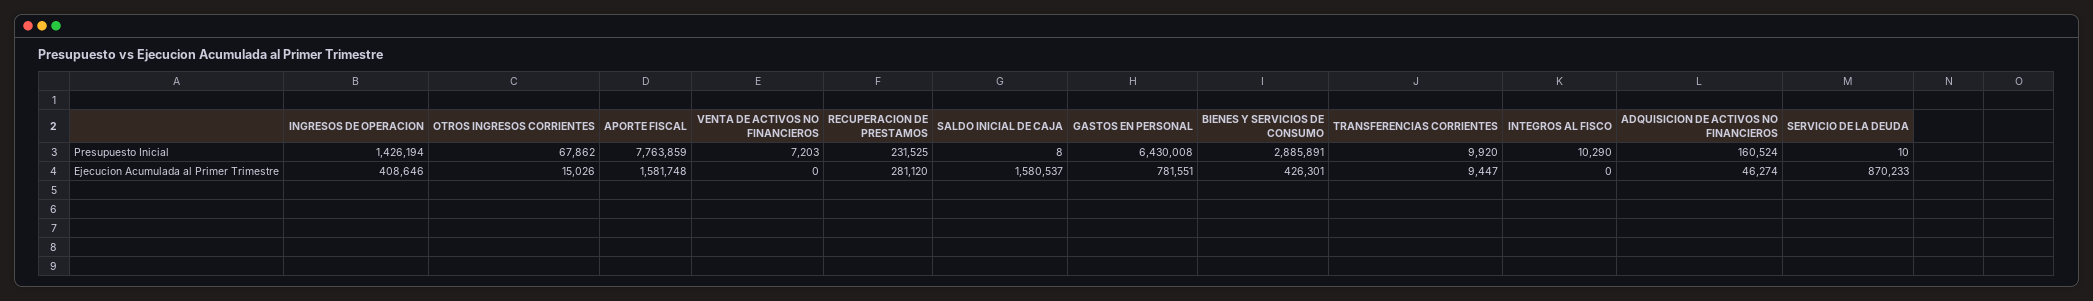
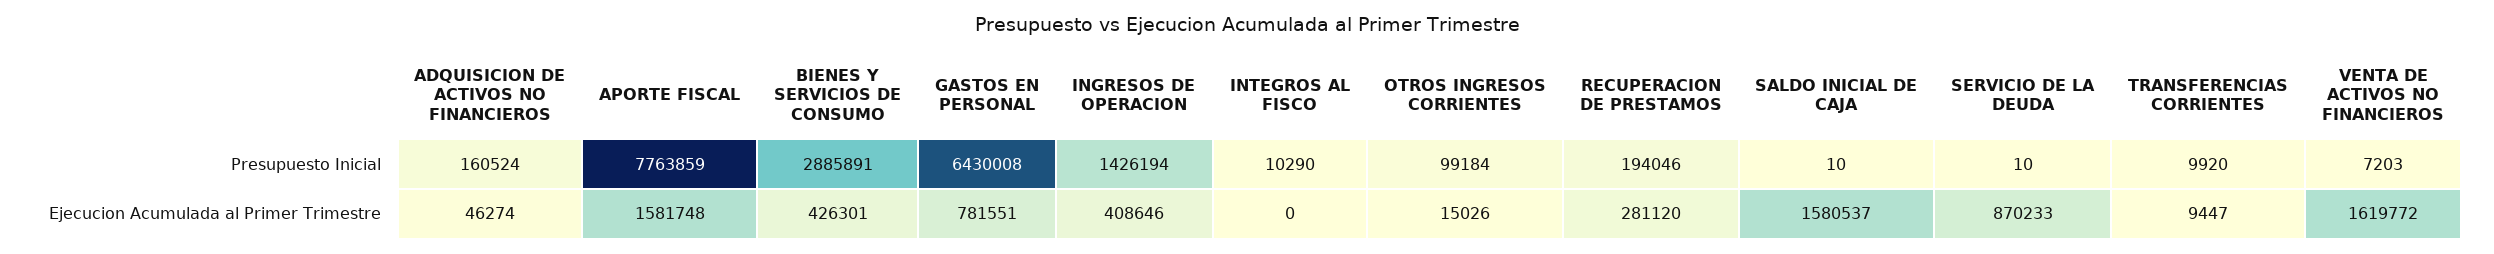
  {
    "INGRESOS DE OPERACION": {
      "Presupuesto Inicial": 1426194,
      "Ejecucion Acumulada al Primer Trimestre": 408646
    },
    "OTROS INGRESOS CORRIENTES": {
-     "Presupuesto Inicial": 67862,
+     "Presupuesto Inicial": 99184,
      "Ejecucion Acumulada al Primer Trimestre": 15026
    },
    "APORTE FISCAL": {
      "Presupuesto Inicial": 7763859,
      "Ejecucion Acumulada al Primer Trimestre": 1581748
    },
    "VENTA DE ACTIVOS NO FINANCIEROS": {
      "Presupuesto Inicial": 7203,
-     "Ejecucion Acumulada al Primer Trimestre": 0
+     "Ejecucion Acumulada al Primer Trimestre": 1619772
    },
    "RECUPERACION DE PRESTAMOS": {
-     "Presupuesto Inicial": 231525,
+     "Presupuesto Inicial": 194046,
      "Ejecucion Acumulada al Primer Trimestre": 281120
    },
    "SALDO INICIAL DE CAJA": {
-     "Presupuesto Inicial": 8,
+     "Presupuesto Inicial": 10,
      "Ejecucion Acumulada al Primer Trimestre": 1580537
    },
    "GASTOS EN PERSONAL": {
      "Presupuesto Inicial": 6430008,
      "Ejecucion Acumulada al Primer Trimestre": 781551
    },
    "BIENES Y SERVICIOS DE CONSUMO": {
      "Presupuesto Inicial": 2885891,
      "Ejecucion Acumulada al Primer Trimestre": 426301
    },
    "TRANSFERENCIAS CORRIENTES": {
      "Presupuesto Inicial": 9920,
      "Ejecucion Acumulada al Primer Trimestre": 9447
    },
    "INTEGROS AL FISCO": {
      "Presupuesto Inicial": 10290,
      "Ejecucion Acumulada al Primer Trimestre": 0
    },
    "ADQUISICION DE ACTIVOS NO FINANCIEROS": {
      "Presupuesto Inicial": 160524,
      "Ejecucion Acumulada al Primer Trimestre": 46274
    },
    "SERVICIO DE LA DEUDA": {
      "Presupuesto Inicial": 10,
      "Ejecucion Acumulada al Primer Trimestre": 870233
    }
  }

